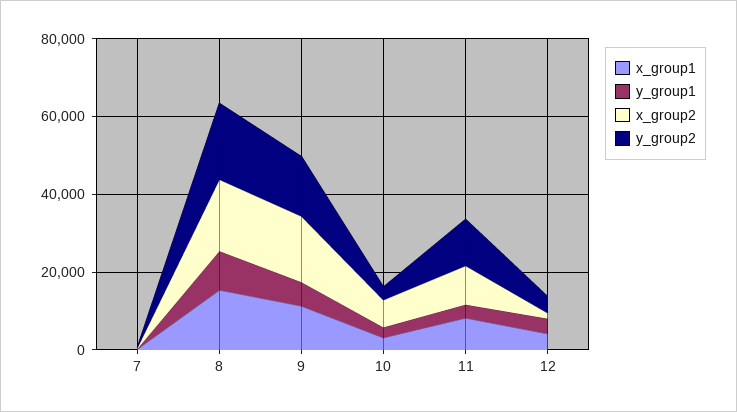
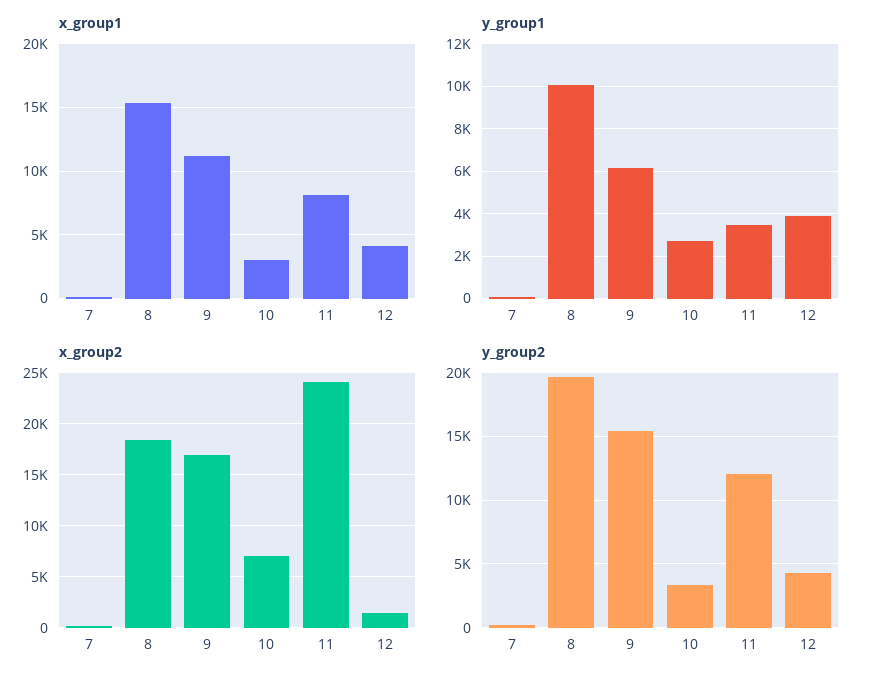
  {
    "x_group1": {
      "7": 0,
      "8": 15500,
      "9": 11000,
      "10": 3000,
      "11": 8000,
      "12": 4000
    },
    "y_group1": {
      "7": 0,
      "8": 10000,
      "9": 6000,
      "10": 2500,
      "11": 3500,
      "12": 4000
    },
    "x_group2": {
      "7": 0,
      "8": 18000,
      "9": 17000,
      "10": 7000,
-     "11": 10000,
+     "11": 24000,
      "12": 1000
    },
    "y_group2": {
      "7": 0,
      "8": 19500,
      "9": 15500,
      "10": 3500,
      "11": 12000,
      "12": 4500
    }
  }

